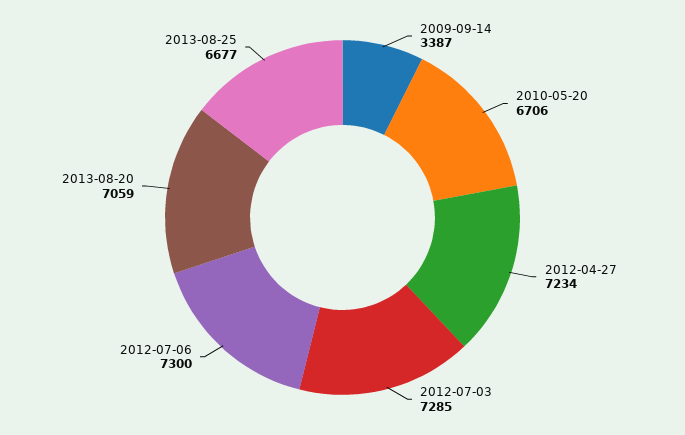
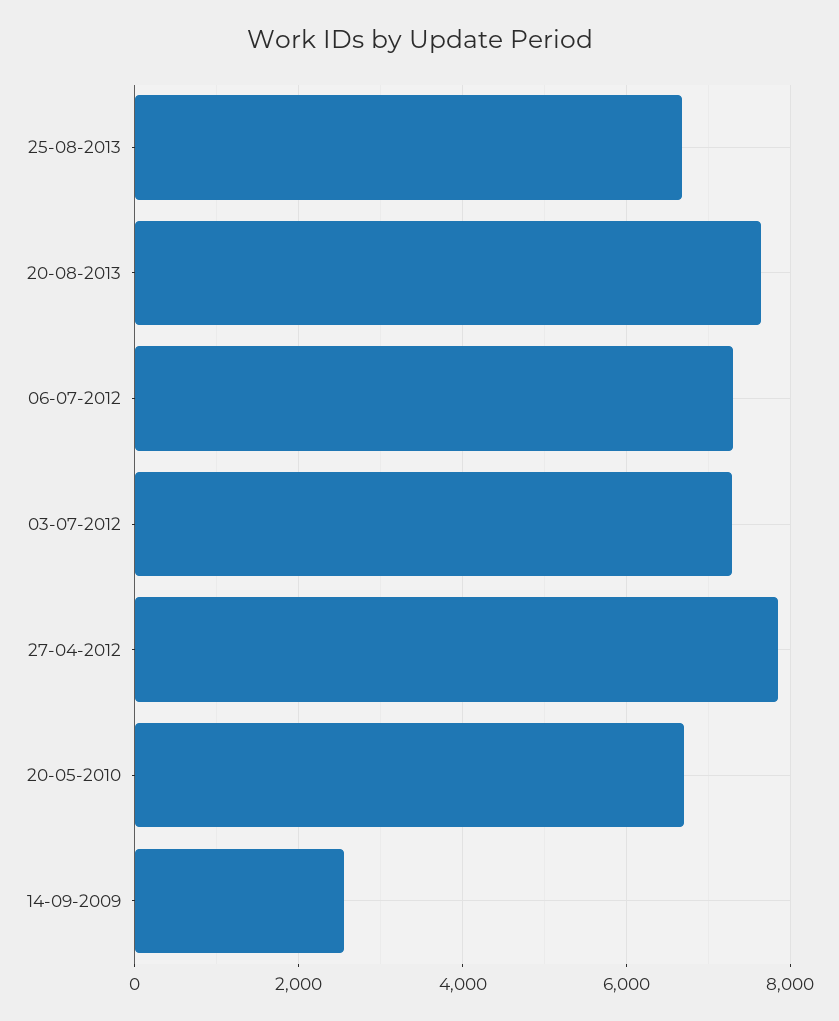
  {
-   "2009-09-14": 3387,
+   "2009-09-14": 2600,
    "2010-05-20": 6706,
-   "2012-04-27": 7234,
+   "2012-04-27": 7800,
    "2012-07-03": 7285,
    "2012-07-06": 7300,
-   "2013-08-20": 7059,
+   "2013-08-20": 7600,
    "2013-08-25": 6677
  }

